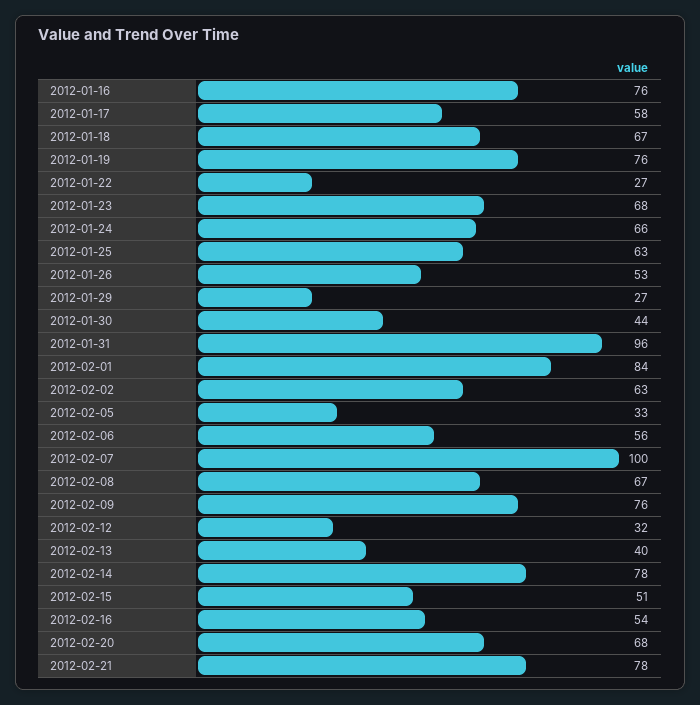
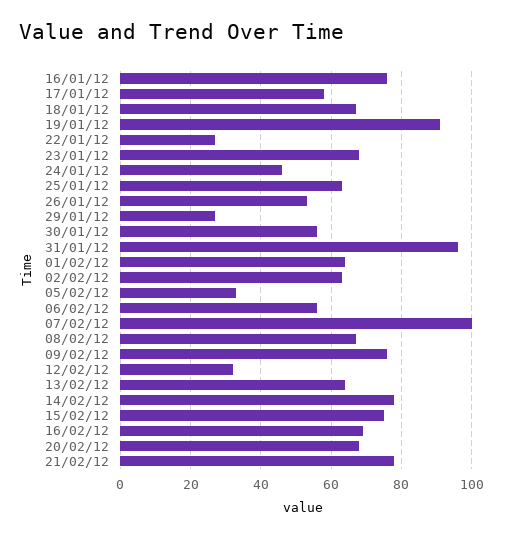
  {
    "2012-01-16": 76,
    "2012-01-17": 58,
    "2012-01-18": 67,
-   "2012-01-19": 76,
+   "2012-01-19": 90,
    "2012-01-22": 27,
    "2012-01-23": 68,
-   "2012-01-24": 66,
+   "2012-01-24": 45,
    "2012-01-25": 63,
    "2012-01-26": 53,
    "2012-01-29": 27,
-   "2012-01-30": 44,
+   "2012-01-30": 55,
    "2012-01-31": 96,
-   "2012-02-01": 84,
+   "2012-02-01": 65,
    "2012-02-02": 63,
    "2012-02-05": 33,
    "2012-02-06": 56,
    "2012-02-07": 100,
    "2012-02-08": 67,
    "2012-02-09": 76,
    "2012-02-12": 32,
-   "2012-02-13": 40,
+   "2012-02-13": 65,
    "2012-02-14": 78,
-   "2012-02-15": 51,
+   "2012-02-15": 75,
-   "2012-02-16": 54,
+   "2012-02-16": 70,
    "2012-02-20": 68,
    "2012-02-21": 78
  }

